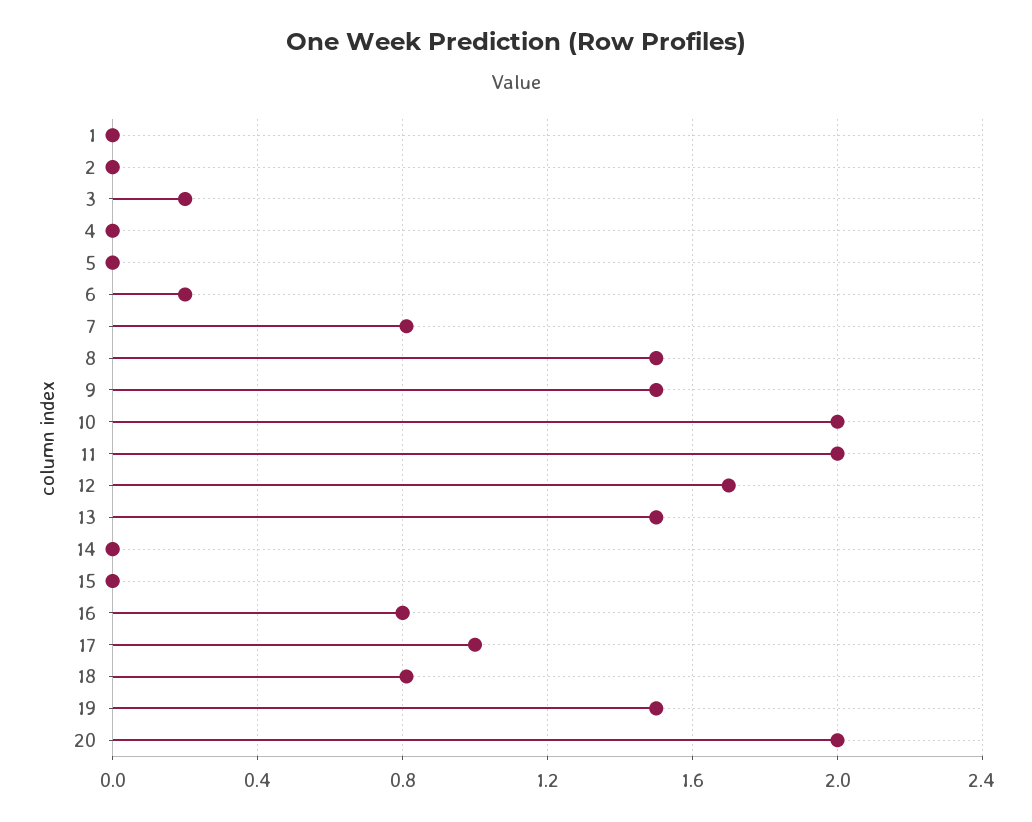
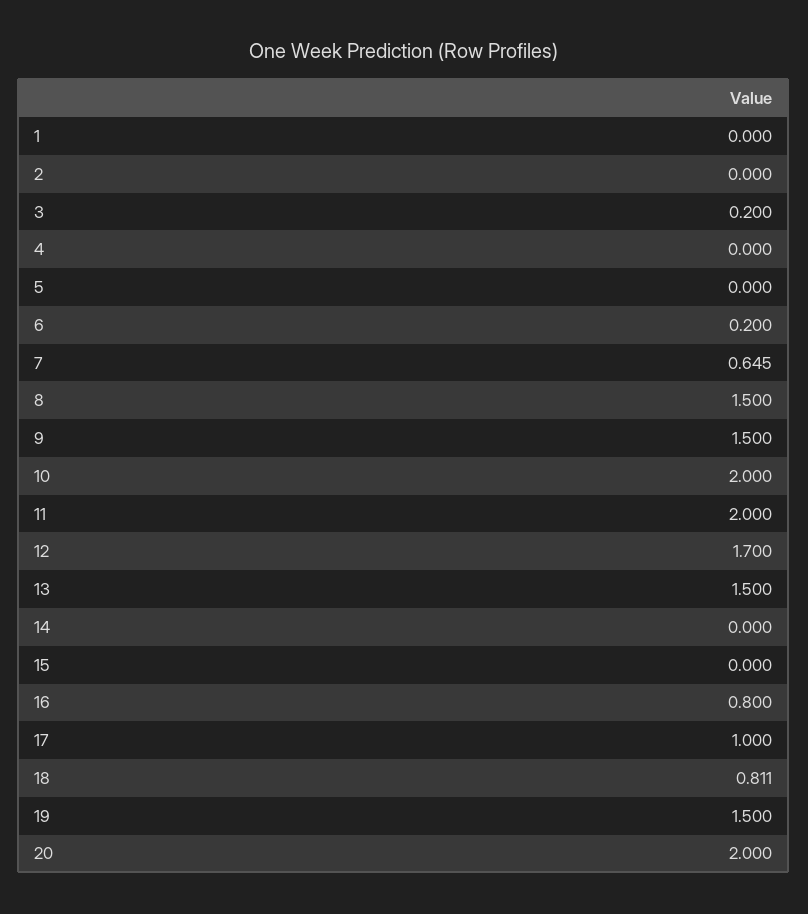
  {
    "1": 0,
    "2": 0,
    "3": 0.2,
    "4": 0,
    "5": 0,
    "6": 0.2,
-   "7": 0.8,
+   "7": 0.645,
    "8": 1.5,
    "9": 1.5,
    "10": 2,
    "11": 2,
    "12": 1.7,
    "13": 1.5,
    "14": 0,
    "15": 0,
    "16": 0.8,
    "17": 1,
    "18": 0.811,
    "19": 1.5,
    "20": 2
  }

